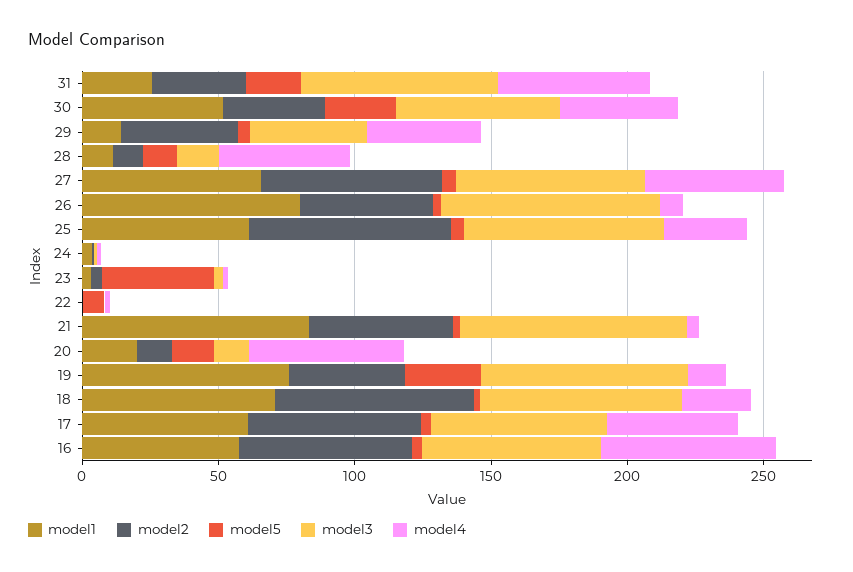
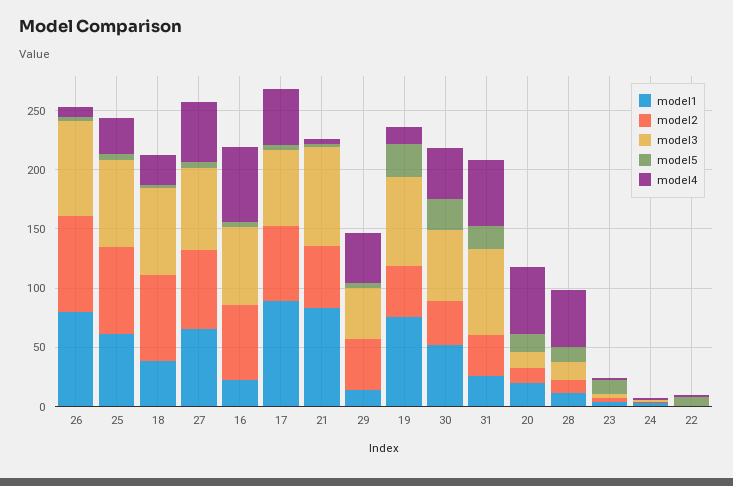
  {
    "model1": {
      "31": 30,
      "30": 50,
      "29": 10,
      "28": 10,
      "27": 70,
      "26": 80,
      "25": 60,
      "24": 0,
      "23": 0,
      "22": 0,
      "21": 80,
      "20": 20,
      "19": 80,
-     "18": 70,
+     "18": 40,
-     "17": 60,
+     "17": 90,
-     "16": 60
+     "16": 20
    },
    "model2": {
      "31": 30,
      "30": 40,
      "29": 40,
      "28": 10,
      "27": 70,
-     "26": 50,
+     "26": 80,
      "25": 70,
      "24": 0,
      "23": 0,
      "22": 0,
      "21": 50,
      "20": 10,
      "19": 40,
      "18": 70,
      "17": 60,
      "16": 60
    },
    "model5": {
      "31": 20,
      "30": 30,
      "29": 0,
      "28": 10,
      "27": 10,
      "26": 0,
      "25": 10,
      "24": 0,
-     "23": 40,
+     "23": 10,
      "22": 10,
      "21": 0,
      "20": 20,
      "19": 30,
      "18": 0,
      "17": 0,
      "16": 0
    },
    "model3": {
      "31": 70,
      "30": 60,
      "29": 40,
      "28": 20,
      "27": 70,
      "26": 80,
      "25": 70,
      "24": 0,
      "23": 0,
      "22": 0,
      "21": 80,
      "20": 10,
      "19": 80,
      "18": 70,
      "17": 60,
      "16": 70
    },
    "model4": {
      "31": 60,
      "30": 40,
      "29": 40,
      "28": 50,
      "27": 50,
      "26": 10,
      "25": 30,
      "24": 0,
      "23": 0,
      "22": 0,
      "21": 0,
      "20": 60,
      "19": 10,
      "18": 30,
      "17": 50,
      "16": 60
    }
  }

